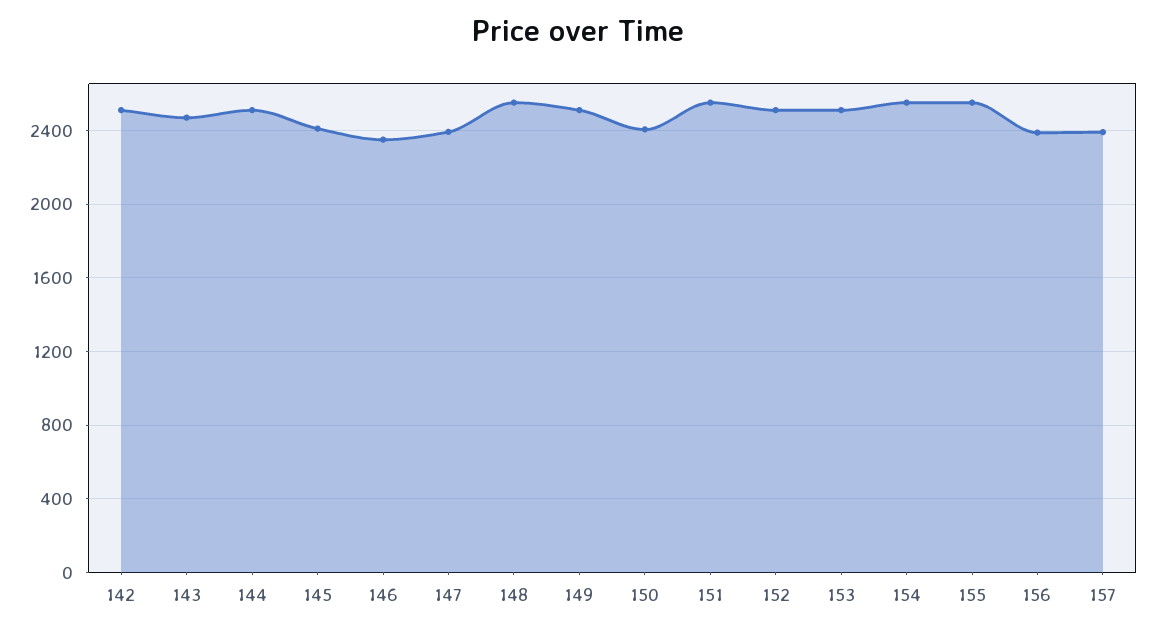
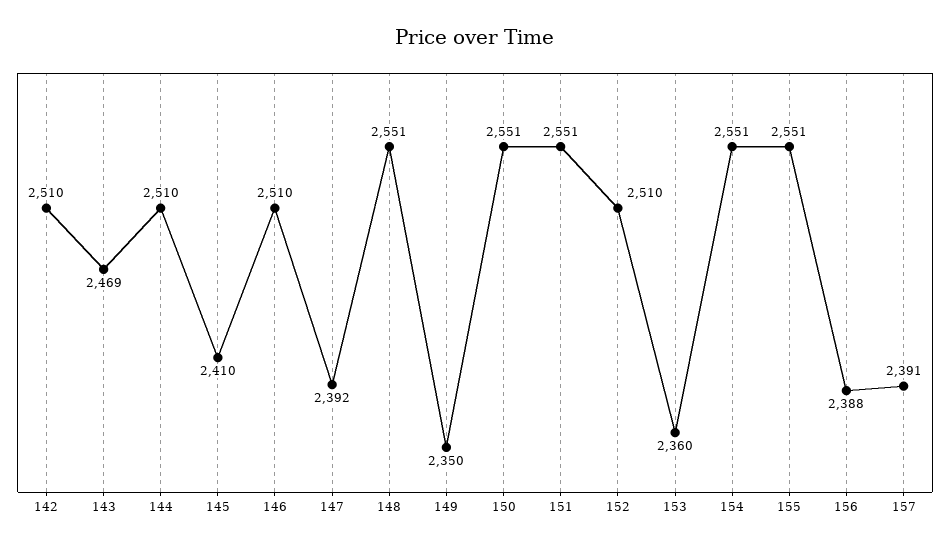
  {
    "142": 2510,
    "143": 2469,
    "144": 2510,
    "145": 2410,
-   "146": 2350,
+   "146": 2510,
    "147": 2392,
    "148": 2551,
-   "149": 2500,
+   "149": 2350,
-   "150": 2400,
+   "150": 2551,
    "151": 2551,
    "152": 2510,
-   "153": 2500,
+   "153": 2360,
    "154": 2551,
    "155": 2551,
    "156": 2388,
    "157": 2391
  }

